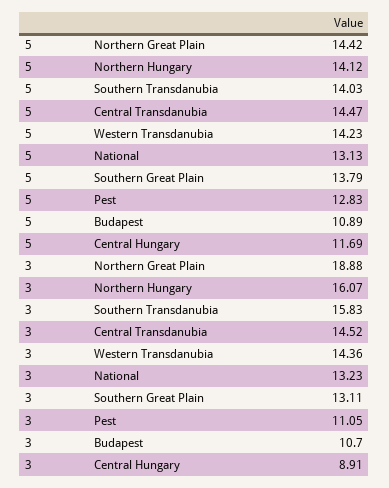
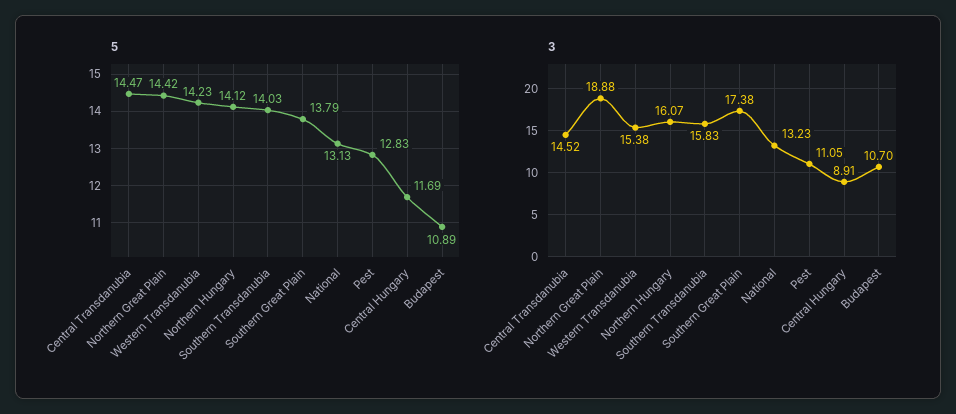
  {
    "5": {
      "Northern Great Plain": 14.42,
      "Northern Hungary": 14.12,
      "Southern Transdanubia": 14.03,
      "Central Transdanubia": 14.47,
      "Western Transdanubia": 14.23,
      "National": 13.13,
      "Southern Great Plain": 13.79,
      "Pest": 12.83,
      "Budapest": 10.89,
      "Central Hungary": 11.69
    },
    "3": {
      "Northern Great Plain": 18.88,
      "Northern Hungary": 16.07,
      "Southern Transdanubia": 15.83,
      "Central Transdanubia": 14.52,
-     "Western Transdanubia": 14.36,
+     "Western Transdanubia": 15.38,
      "National": 13.23,
-     "Southern Great Plain": 13.11,
+     "Southern Great Plain": 17.38,
      "Pest": 11.05,
      "Budapest": 10.7,
      "Central Hungary": 8.91
    }
  }

